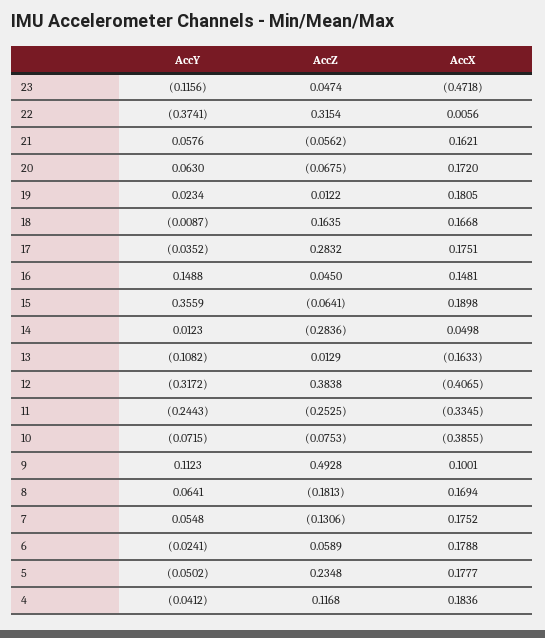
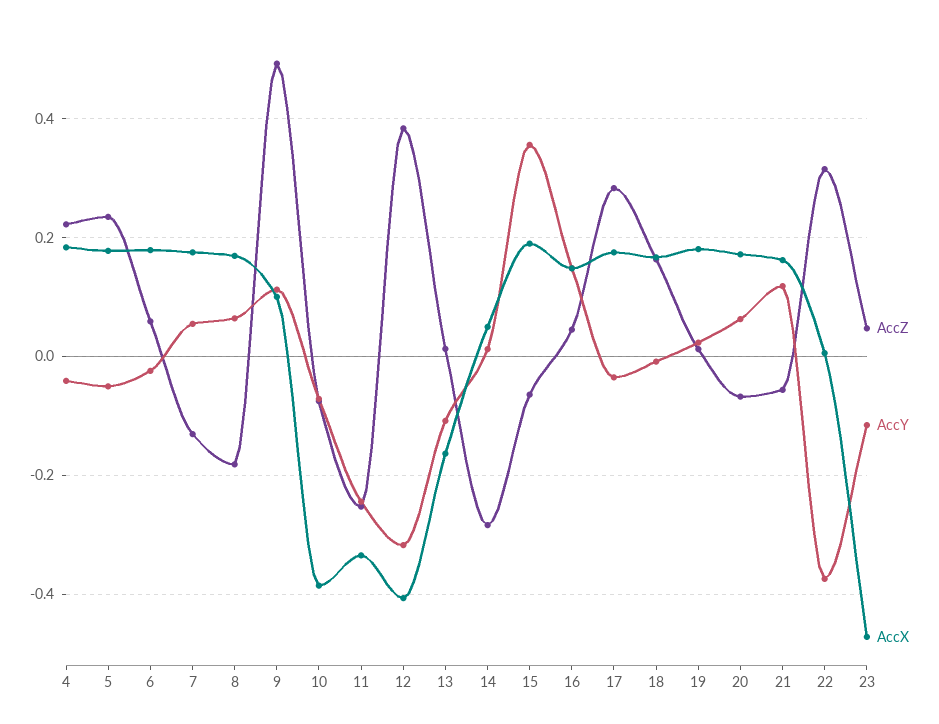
  {
    "AccY": {
      "23": -0.1156,
      "22": -0.3741,
-     "21": 0.0576,
+     "21": 0.12,
      "20": 0.063,
      "19": 0.0234,
      "18": -0.0087,
      "17": -0.0352,
      "16": 0.1488,
      "15": 0.3559,
      "14": 0.0123,
      "13": -0.1082,
      "12": -0.3172,
      "11": -0.2443,
      "10": -0.0715,
      "9": 0.1123,
      "8": 0.0641,
      "7": 0.0548,
      "6": -0.0241,
      "5": -0.0502,
      "4": -0.0412
    },
    "AccZ": {
      "23": 0.0474,
      "22": 0.3154,
      "21": -0.0562,
      "20": -0.0675,
      "19": 0.0122,
      "18": 0.1635,
      "17": 0.2832,
      "16": 0.045,
      "15": -0.0641,
      "14": -0.2836,
      "13": 0.0129,
      "12": 0.3838,
      "11": -0.2525,
      "10": -0.0753,
      "9": 0.4928,
      "8": -0.1813,
      "7": -0.1306,
      "6": 0.0589,
      "5": 0.2348,
-     "4": 0.1168
+     "4": 0.22
    },
    "AccX": {
      "23": -0.4718,
      "22": 0.0056,
      "21": 0.1621,
      "20": 0.172,
      "19": 0.1805,
      "18": 0.1668,
      "17": 0.1751,
      "16": 0.1481,
      "15": 0.1898,
      "14": 0.0498,
      "13": -0.1633,
      "12": -0.4065,
      "11": -0.3345,
      "10": -0.3855,
      "9": 0.1001,
      "8": 0.1694,
      "7": 0.1752,
      "6": 0.1788,
      "5": 0.1777,
      "4": 0.1836
    }
  }

